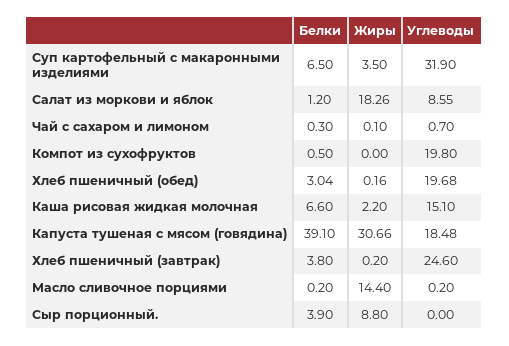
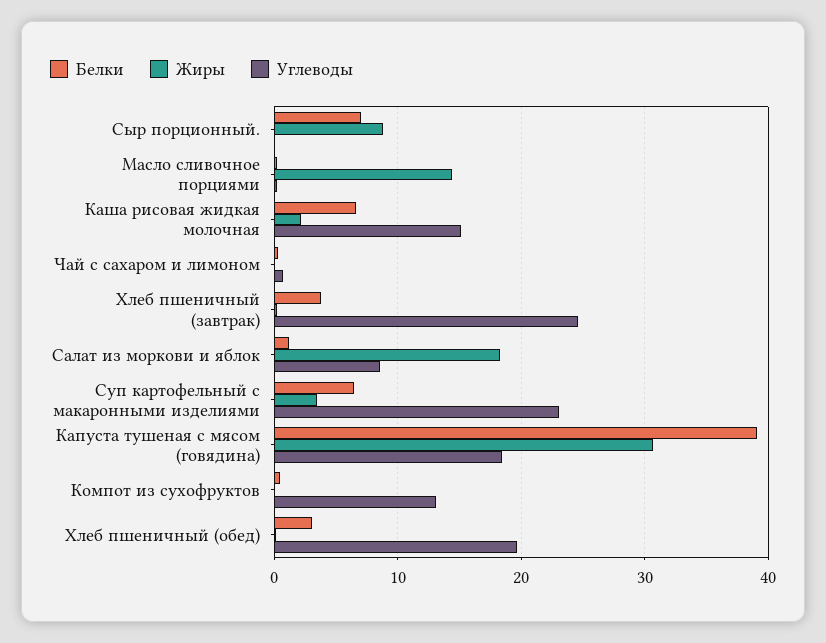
  {
    "Белки": {
      "Суп картофельный с макаронными изделиями": 6.5,
      "Салат из моркови и яблок": 1.2,
      "Чай с сахаром и лимоном": 0.3,
      "Компот из сухофруктов": 0.5,
      "Хлеб пшеничный (обед)": 3.04,
      "Каша рисовая жидкая молочная": 6.6,
      "Капуста тушеная с мясом (говядина)": 39.1,
      "Хлеб пшеничный (завтрак)": 3.8,
      "Масло сливочное порциями": 0.2,
-     "Сыр порционный.": 3.9
+     "Сыр порционный.": 7
    },
    "Жиры": {
      "Суп картофельный с макаронными изделиями": 3.5,
      "Салат из моркови и яблок": 18.26,
      "Чай с сахаром и лимоном": 0.1,
      "Компот из сухофруктов": 0,
      "Хлеб пшеничный (обед)": 0.16,
      "Каша рисовая жидкая молочная": 2.2,
      "Капуста тушеная с мясом (говядина)": 30.66,
      "Хлеб пшеничный (завтрак)": 0.2,
      "Масло сливочное порциями": 14.4,
      "Сыр порционный.": 8.8
    },
    "Углеводы": {
-     "Суп картофельный с макаронными изделиями": 31.9,
+     "Суп картофельный с макаронными изделиями": 23,
      "Салат из моркови и яблок": 8.55,
      "Чай с сахаром и лимоном": 0.7,
-     "Компот из сухофруктов": 19.8,
+     "Компот из сухофруктов": 13,
      "Хлеб пшеничный (обед)": 19.68,
      "Каша рисовая жидкая молочная": 15.1,
      "Капуста тушеная с мясом (говядина)": 18.48,
      "Хлеб пшеничный (завтрак)": 24.6,
      "Масло сливочное порциями": 0.2,
      "Сыр порционный.": 0
    }
  }

